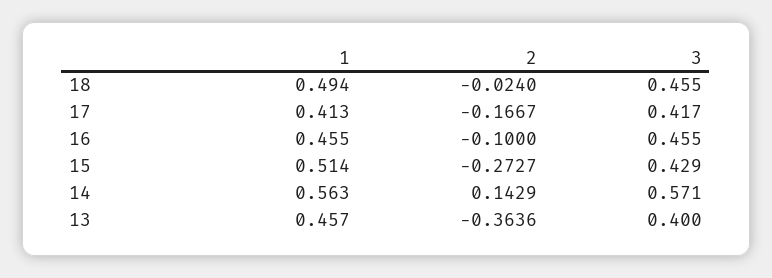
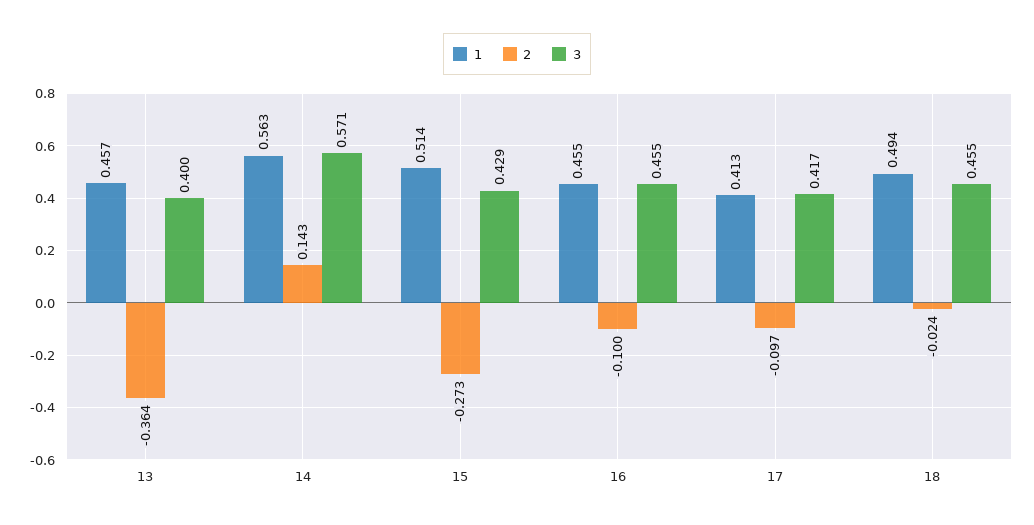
  {
    "1": {
      "18": 0.494,
      "17": 0.413,
      "16": 0.455,
      "15": 0.514,
      "14": 0.563,
      "13": 0.457
    },
    "2": {
      "18": -0.024,
-     "17": -0.1667,
+     "17": -0.097,
      "16": -0.1,
      "15": -0.2727,
      "14": 0.1429,
      "13": -0.3636
    },
    "3": {
      "18": 0.455,
      "17": 0.417,
      "16": 0.455,
      "15": 0.429,
      "14": 0.571,
      "13": 0.4
    }
  }

